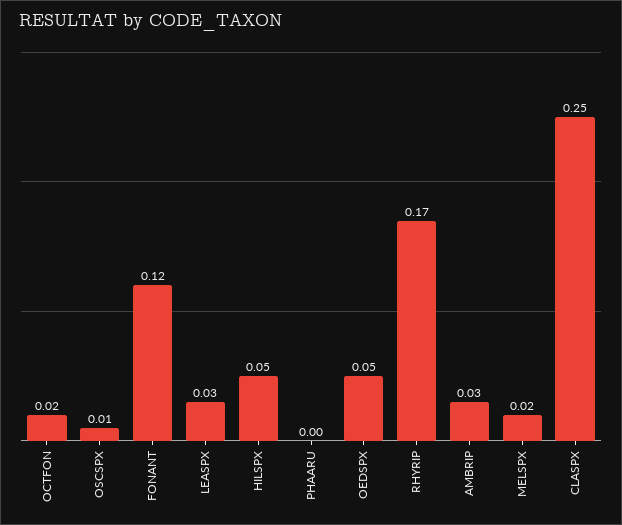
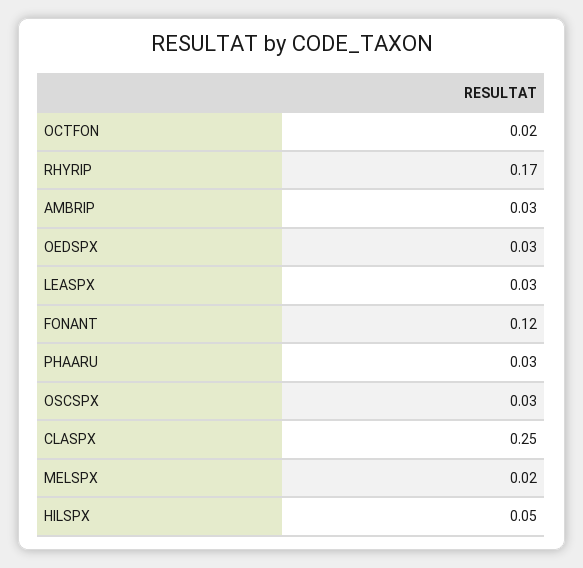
  {
    "OCTFON": 0.02,
-   "OSCSPX": 0.01,
+   "OSCSPX": 0.03,
    "FONANT": 0.12,
    "LEASPX": 0.03,
    "HILSPX": 0.05,
-   "PHAARU": 0,
+   "PHAARU": 0.03,
-   "OEDSPX": 0.05,
+   "OEDSPX": 0.03,
    "RHYRIP": 0.17,
    "AMBRIP": 0.03,
    "MELSPX": 0.02,
    "CLASPX": 0.25
  }

